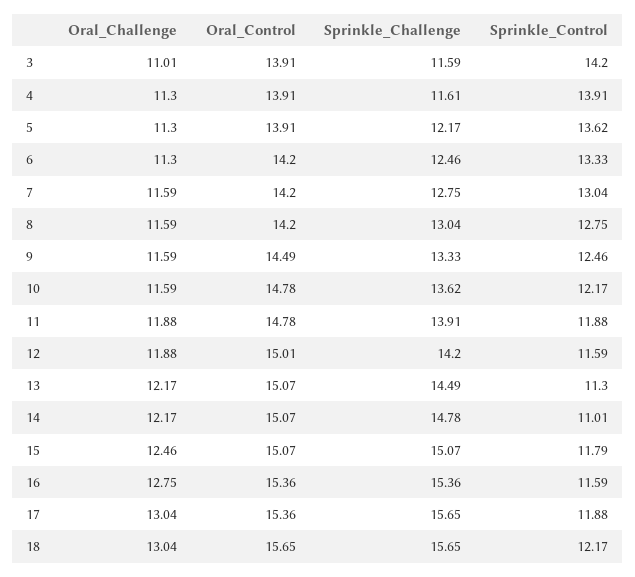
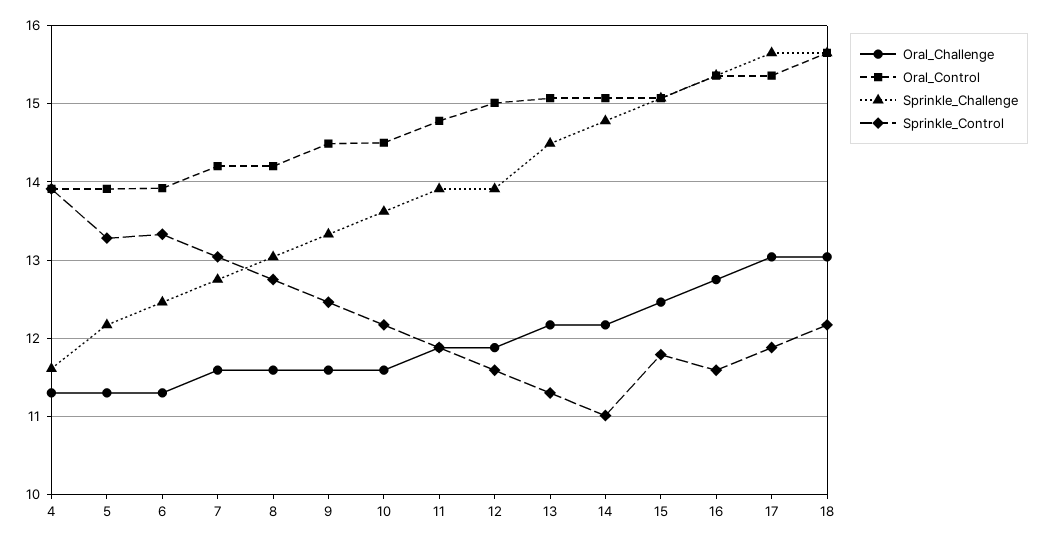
  {
    "Oral_Challenge": {
-     "3": 11.01,
      "4": 11.3,
      "5": 11.3,
      "6": 11.3,
      "7": 11.59,
      "8": 11.59,
      "9": 11.59,
      "10": 11.59,
      "11": 11.88,
      "12": 11.88,
      "13": 12.17,
      "14": 12.17,
      "15": 12.46,
      "16": 12.75,
      "17": 13.04,
      "18": 13.04
    },
    "Oral_Control": {
-     "3": 13.91,
      "4": 13.91,
      "5": 13.91,
-     "6": 14.2,
+     "6": 13.9,
      "7": 14.2,
      "8": 14.2,
      "9": 14.49,
-     "10": 14.78,
+     "10": 14.5,
      "11": 14.78,
      "12": 15.01,
      "13": 15.07,
      "14": 15.07,
      "15": 15.07,
      "16": 15.36,
      "17": 15.36,
      "18": 15.65
    },
    "Sprinkle_Challenge": {
-     "3": 11.59,
      "4": 11.61,
      "5": 12.17,
      "6": 12.46,
      "7": 12.75,
      "8": 13.04,
      "9": 13.33,
      "10": 13.62,
      "11": 13.91,
-     "12": 14.2,
+     "12": 13.9,
      "13": 14.49,
      "14": 14.78,
      "15": 15.07,
      "16": 15.36,
      "17": 15.65,
      "18": 15.65
    },
    "Sprinkle_Control": {
-     "3": 14.2,
      "4": 13.91,
-     "5": 13.62,
+     "5": 13.3,
      "6": 13.33,
      "7": 13.04,
      "8": 12.75,
      "9": 12.46,
      "10": 12.17,
      "11": 11.88,
      "12": 11.59,
      "13": 11.3,
      "14": 11.01,
      "15": 11.79,
      "16": 11.59,
      "17": 11.88,
      "18": 12.17
    }
  }

